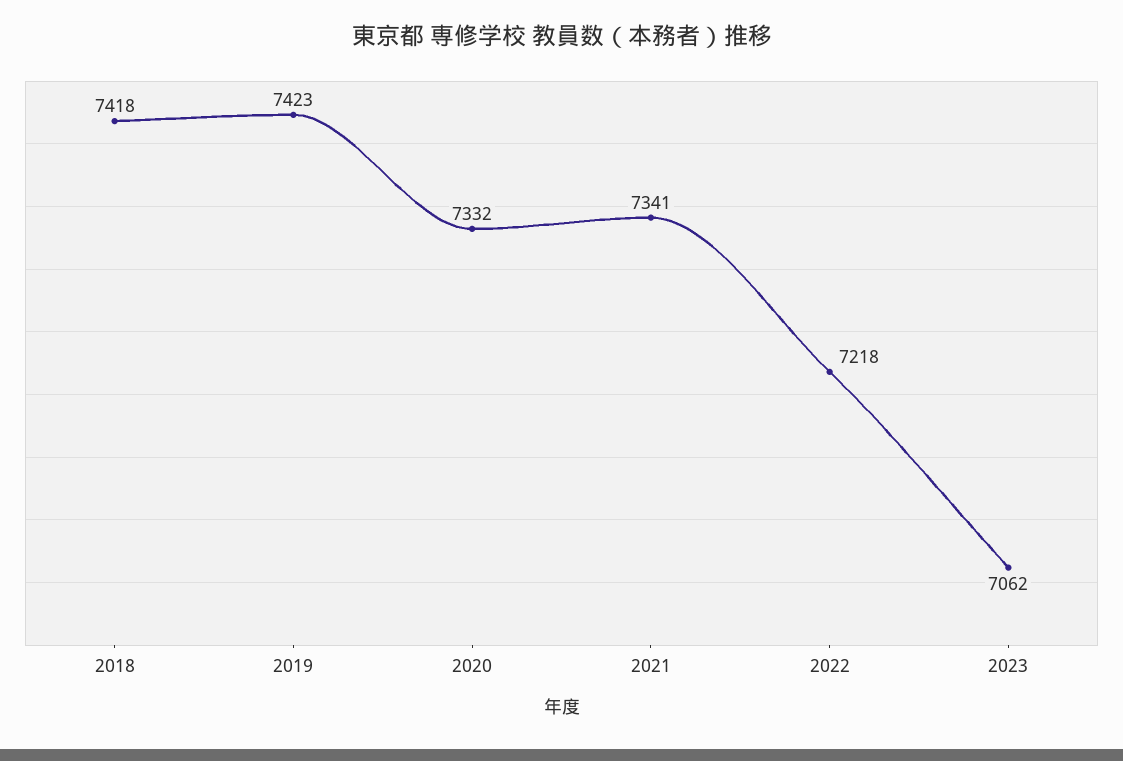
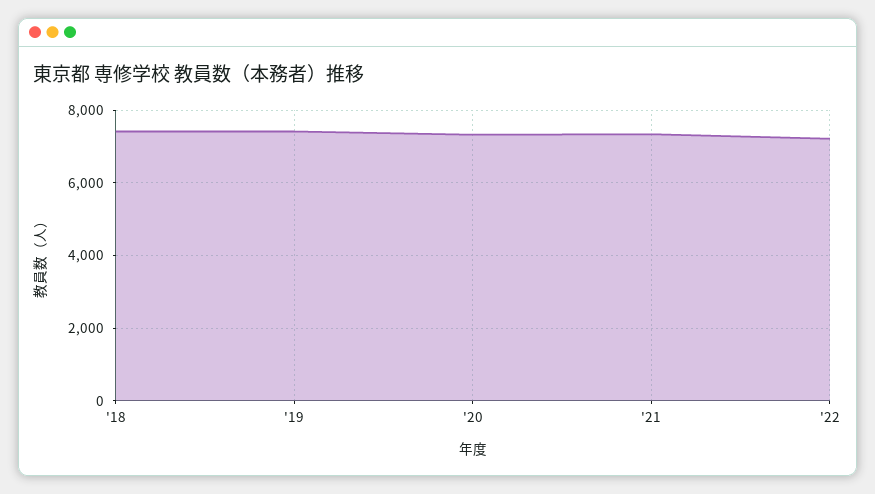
  {
    "2018": 7418,
    "2019": 7423,
    "2020": 7332,
    "2021": 7341,
-   "2022": 7218,
+   "2022": 7218
-   "2023": 7062
  }

